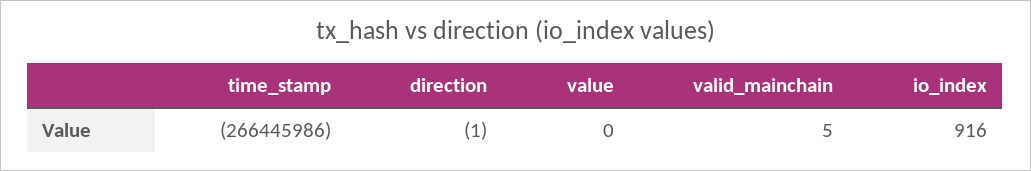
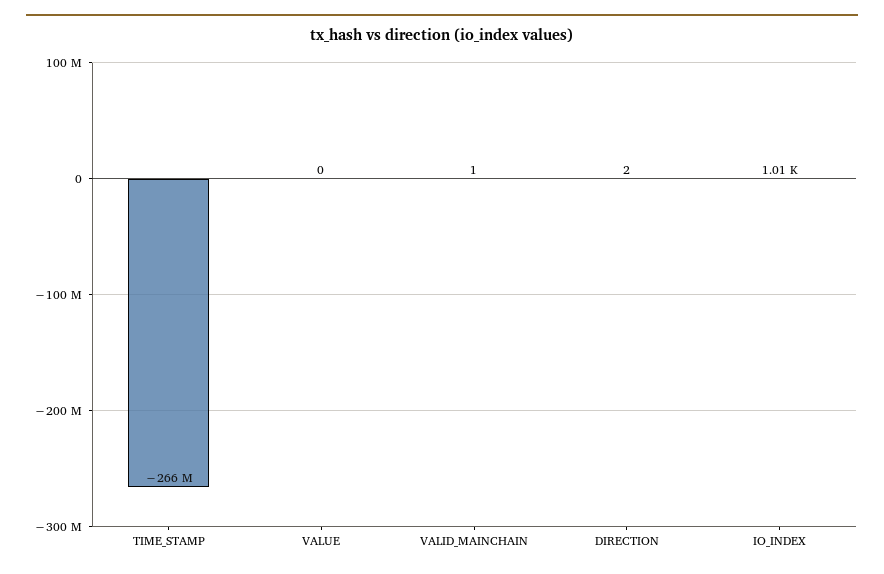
  {
    "time_stamp": -266445986,
-   "direction": -1,
+   "direction": 2,
    "value": 0,
-   "valid_mainchain": 5,
+   "valid_mainchain": 1,
-   "io_index": 916
+   "io_index": 1010
  }

